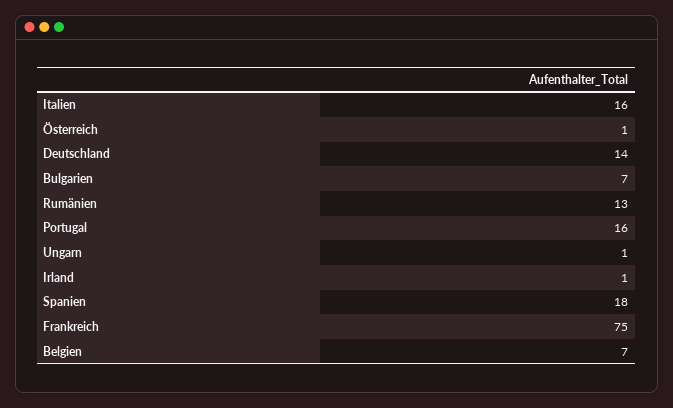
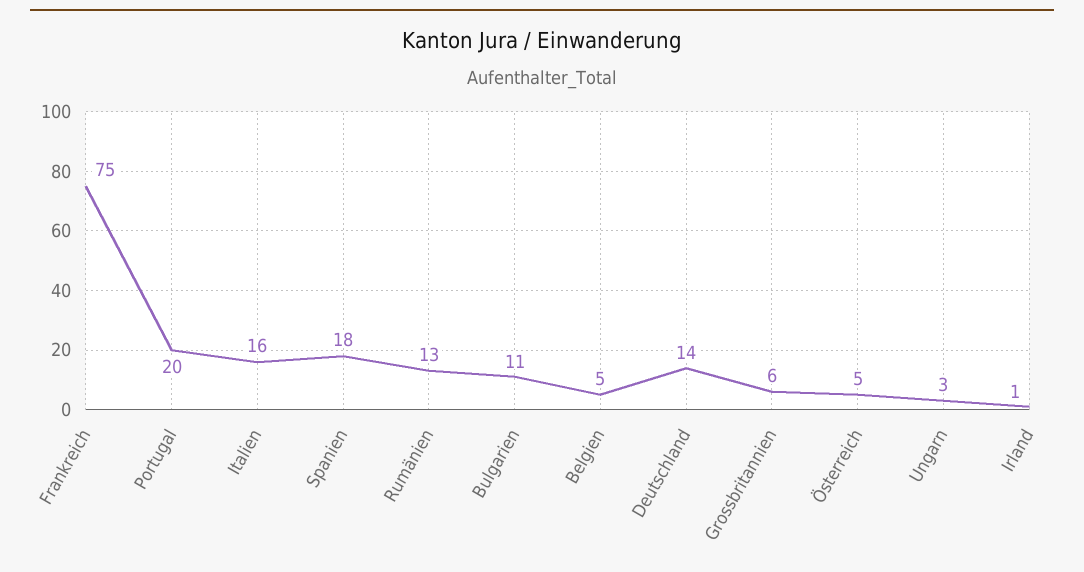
  {
    "Italien": 16,
-   "Österreich": 1,
+   "Österreich": 5,
    "Deutschland": 14,
-   "Bulgarien": 7,
+   "Bulgarien": 11,
    "Rumänien": 13,
-   "Portugal": 16,
+   "Portugal": 20,
-   "Ungarn": 1,
+   "Ungarn": 3,
    "Irland": 1,
    "Spanien": 18,
    "Frankreich": 75,
-   "Belgien": 7
+   "Belgien": 5,
+   "Grossbritannien": 6
  }

